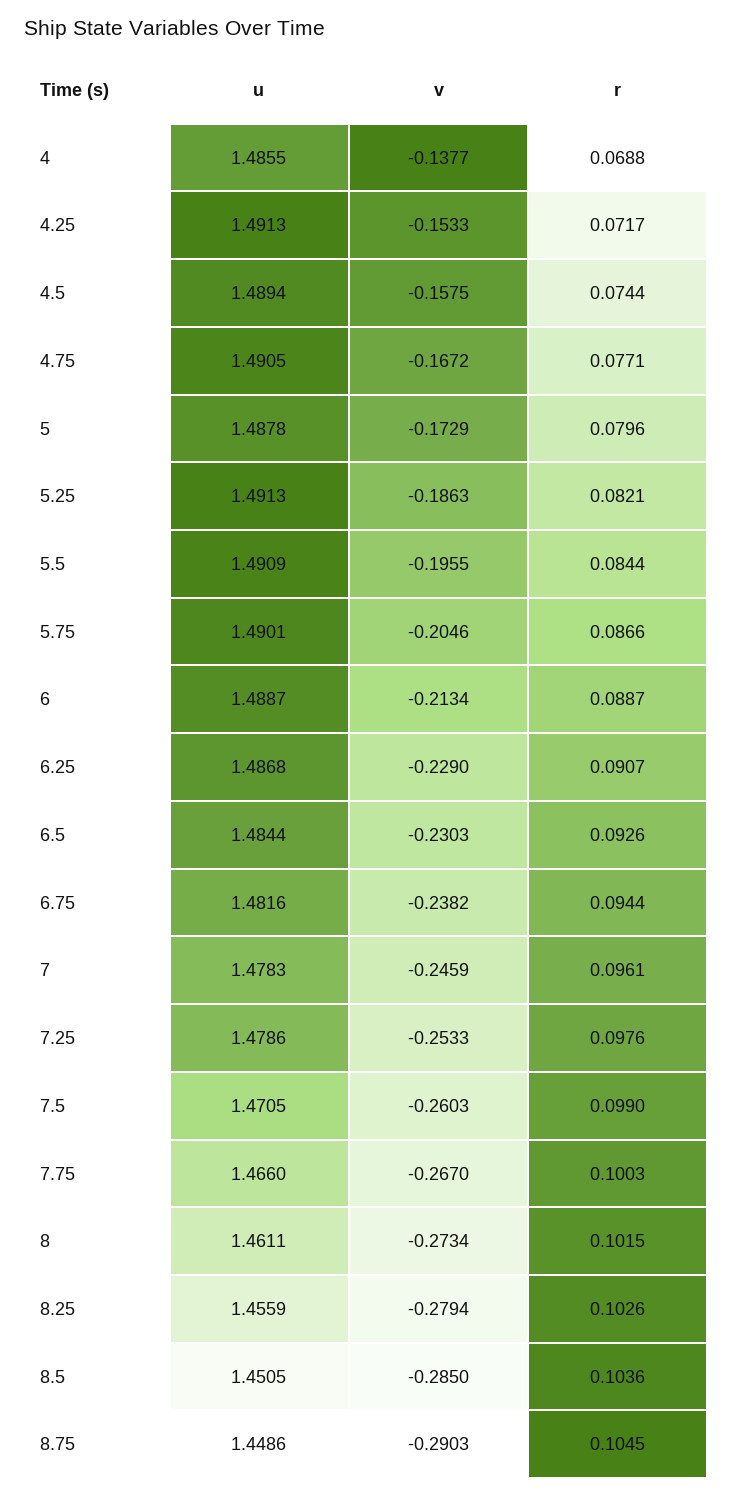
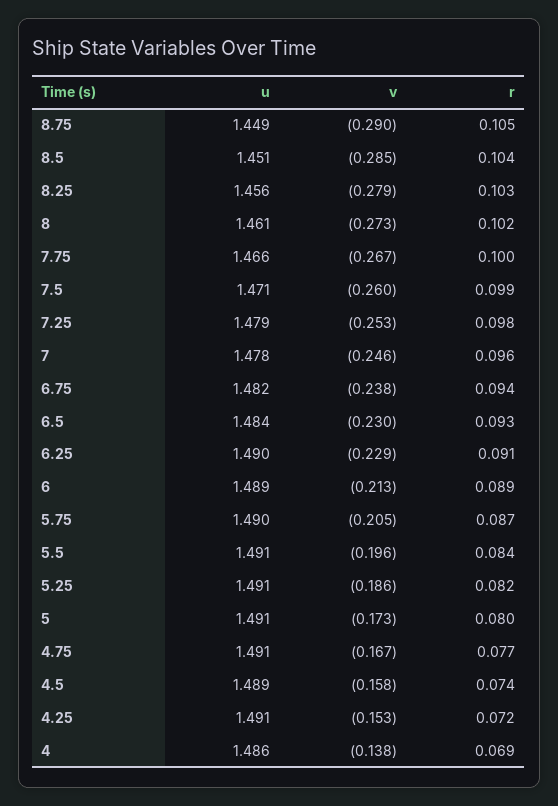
  {
    "u": {
      "4": 1.4855,
      "4.25": 1.4913,
      "4.5": 1.4894,
      "4.75": 1.4905,
-     "5": 1.4878,
+     "5": 1.491,
      "5.25": 1.4913,
      "5.5": 1.4909,
      "5.75": 1.4901,
      "6": 1.4887,
-     "6.25": 1.4868,
+     "6.25": 1.49,
      "6.5": 1.4844,
      "6.75": 1.4816,
      "7": 1.4783,
      "7.25": 1.4786,
      "7.5": 1.4705,
      "7.75": 1.466,
      "8": 1.4611,
      "8.25": 1.4559,
      "8.5": 1.4505,
      "8.75": 1.4486
    },
    "v": {
      "4": -0.1377,
      "4.25": -0.1533,
      "4.5": -0.1575,
      "4.75": -0.1672,
      "5": -0.1729,
      "5.25": -0.1863,
      "5.5": -0.1955,
      "5.75": -0.2046,
      "6": -0.2134,
      "6.25": -0.229,
      "6.5": -0.2303,
      "6.75": -0.2382,
      "7": -0.2459,
      "7.25": -0.2533,
      "7.5": -0.2603,
      "7.75": -0.267,
      "8": -0.2734,
      "8.25": -0.2794,
      "8.5": -0.285,
      "8.75": -0.2903
    },
    "r": {
      "4": 0.0688,
      "4.25": 0.0717,
      "4.5": 0.0744,
      "4.75": 0.0771,
      "5": 0.0796,
      "5.25": 0.0821,
      "5.5": 0.0844,
      "5.75": 0.0866,
      "6": 0.0887,
      "6.25": 0.0907,
      "6.5": 0.0926,
      "6.75": 0.0944,
      "7": 0.0961,
      "7.25": 0.0976,
      "7.5": 0.099,
      "7.75": 0.1003,
      "8": 0.1015,
      "8.25": 0.1026,
      "8.5": 0.1036,
      "8.75": 0.1045
    }
  }

